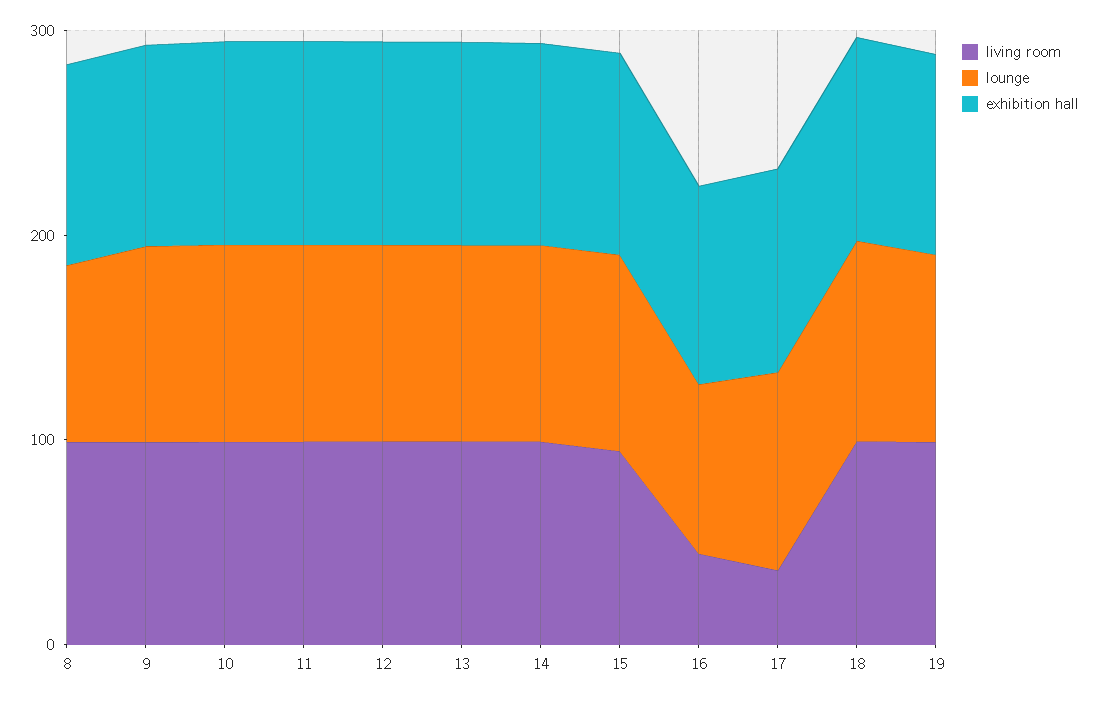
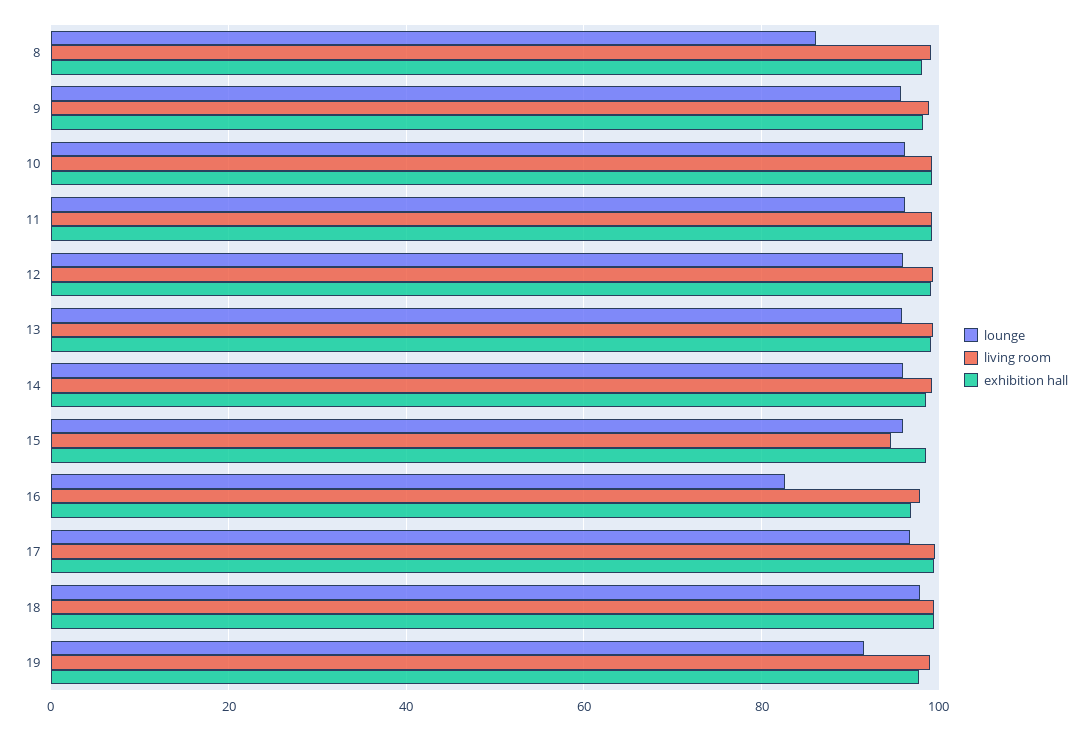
  {
    "living room": {
      "8": 100,
      "9": 98,
      "10": 100,
      "11": 100,
      "12": 100,
      "13": 100,
      "14": 100,
      "15": 94,
-     "16": 40,
+     "16": 98,
-     "17": 40,
+     "17": 100,
      "18": 100,
      "19": 98
    },
    "lounge": {
      "8": 86,
      "9": 96,
      "10": 96,
      "11": 96,
      "12": 96,
      "13": 96,
      "14": 96,
      "15": 96,
      "16": 82,
      "17": 96,
      "18": 98,
      "19": 92
    },
    "exhibition hall": {
      "8": 98,
      "9": 98,
      "10": 100,
      "11": 100,
      "12": 100,
      "13": 100,
      "14": 98,
      "15": 98,
      "16": 96,
      "17": 100,
      "18": 100,
      "19": 98
    }
  }

